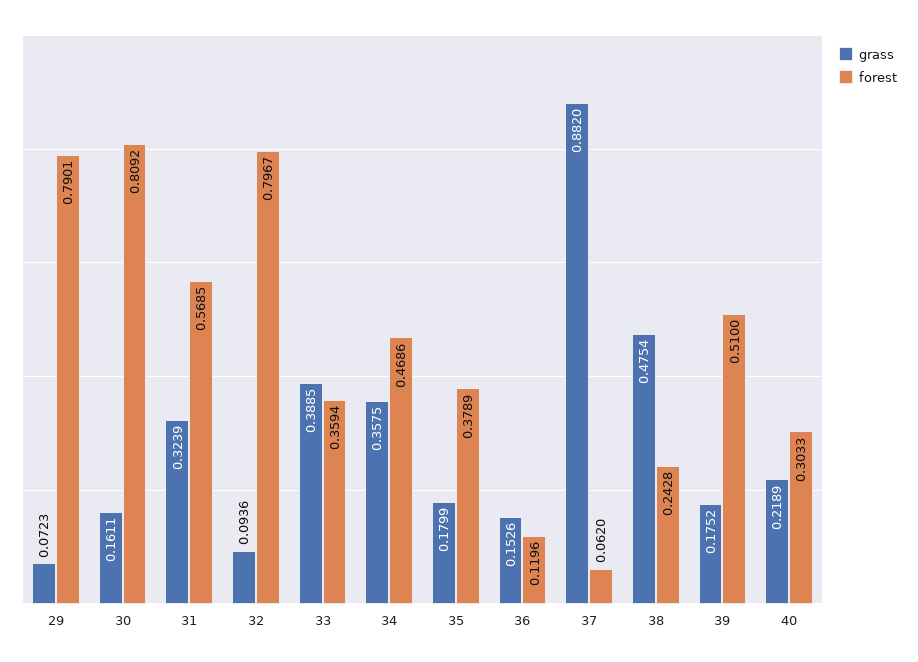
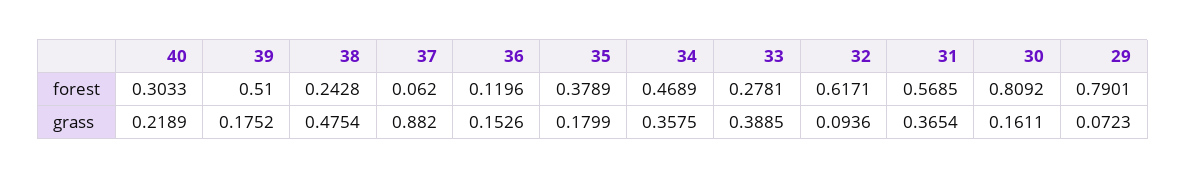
  {
    "grass": {
      "29": 0.0723,
      "30": 0.1611,
-     "31": 0.3239,
+     "31": 0.3654,
      "32": 0.0936,
      "33": 0.3885,
      "34": 0.3575,
      "35": 0.1799,
      "36": 0.1526,
      "37": 0.882,
      "38": 0.4754,
      "39": 0.1752,
      "40": 0.2189
    },
    "forest": {
      "29": 0.7901,
      "30": 0.8092,
      "31": 0.5685,
-     "32": 0.7967,
+     "32": 0.6171,
-     "33": 0.3594,
+     "33": 0.2781,
-     "34": 0.4686,
+     "34": 0.4689,
      "35": 0.3789,
      "36": 0.1196,
      "37": 0.062,
      "38": 0.2428,
      "39": 0.51,
      "40": 0.3033
    }
  }

